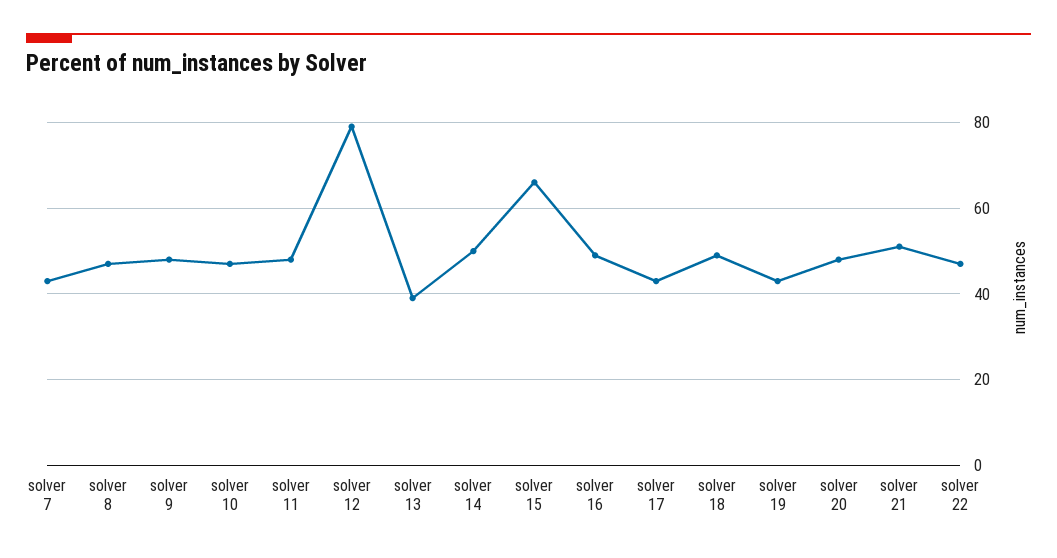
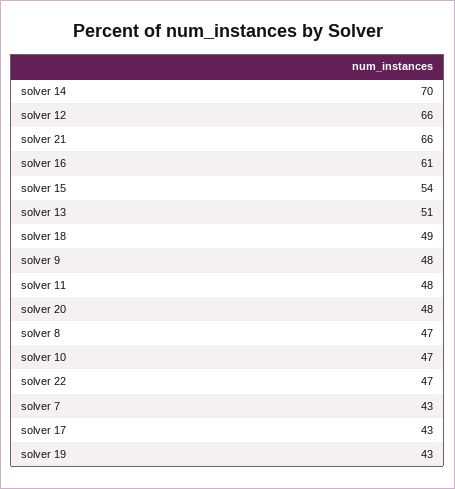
  {
    "solver 7": 43,
    "solver 8": 47,
    "solver 9": 48,
    "solver 10": 47,
    "solver 11": 48,
-   "solver 12": 80,
+   "solver 12": 66,
-   "solver 13": 40,
+   "solver 13": 51,
-   "solver 14": 50,
+   "solver 14": 70,
-   "solver 15": 65,
+   "solver 15": 54,
-   "solver 16": 50,
+   "solver 16": 61,
    "solver 17": 43,
    "solver 18": 49,
    "solver 19": 43,
    "solver 20": 48,
-   "solver 21": 50,
+   "solver 21": 66,
    "solver 22": 47
  }

